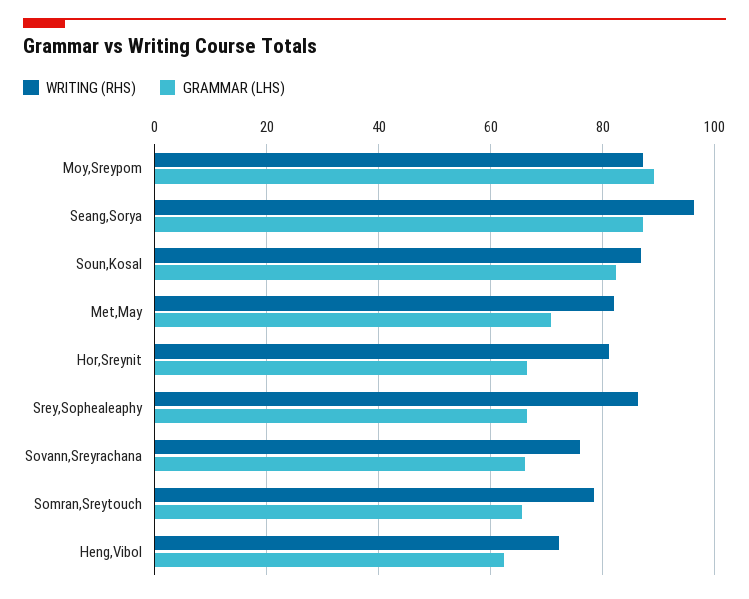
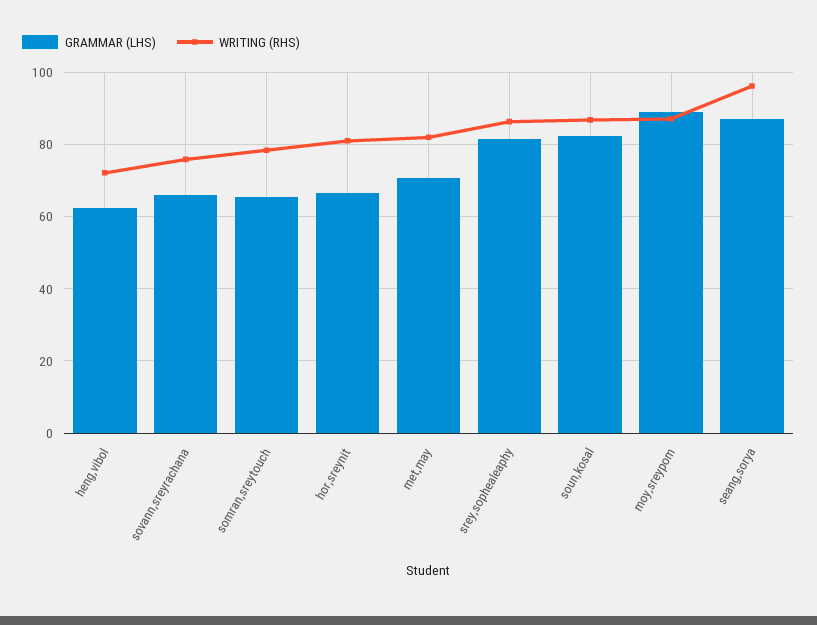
  {
    "WRITING (RHS)": {
      "Moy,Sreypom": 88,
      "Seang,Sorya": 96,
      "Soun,Kosal": 86,
      "Met,May": 82,
      "Hor,Sreynit": 82,
      "Srey,Sophealeaphy": 86,
      "Sovann,Sreyrachana": 76,
      "Somran,Sreytouch": 78,
      "Heng,Vibol": 72
    },
    "GRAMMAR (LHS)": {
      "Moy,Sreypom": 90,
      "Seang,Sorya": 88,
      "Soun,Kosal": 82,
      "Met,May": 70,
      "Hor,Sreynit": 66,
-     "Srey,Sophealeaphy": 66,
+     "Srey,Sophealeaphy": 82,
      "Sovann,Sreyrachana": 66,
      "Somran,Sreytouch": 66,
      "Heng,Vibol": 62
    }
  }

